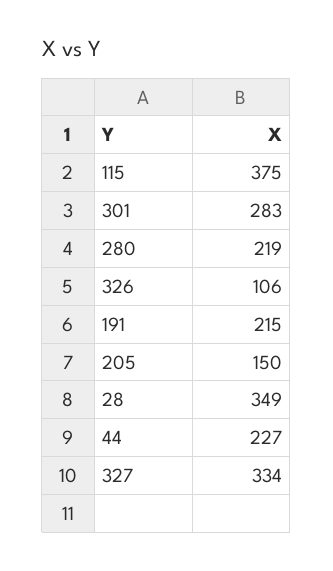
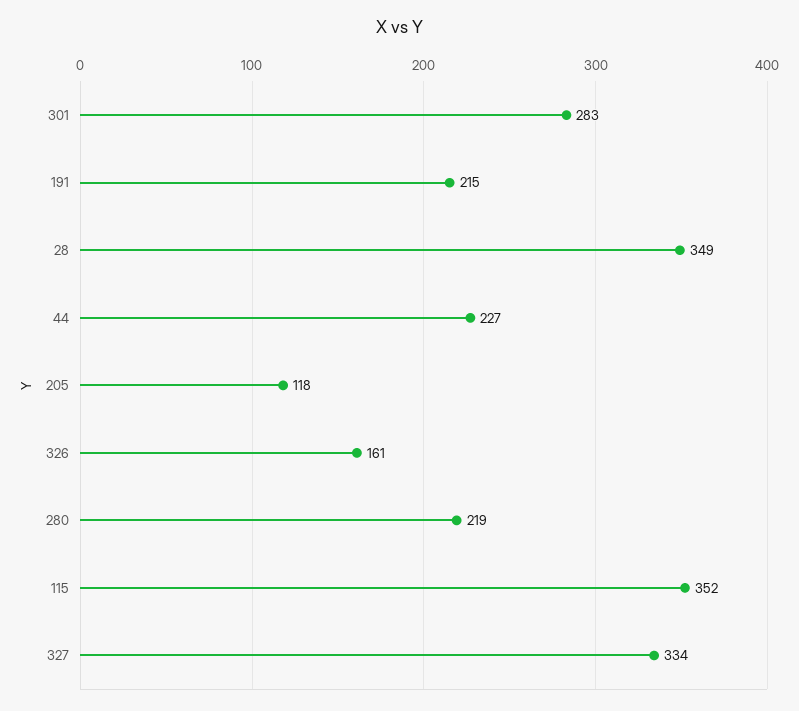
  {
-   "115": 375,
+   "115": 352,
    "301": 283,
    "280": 219,
-   "326": 106,
+   "326": 161,
    "191": 215,
-   "205": 150,
+   "205": 118,
    "28": 349,
    "44": 227,
    "327": 334
  }

